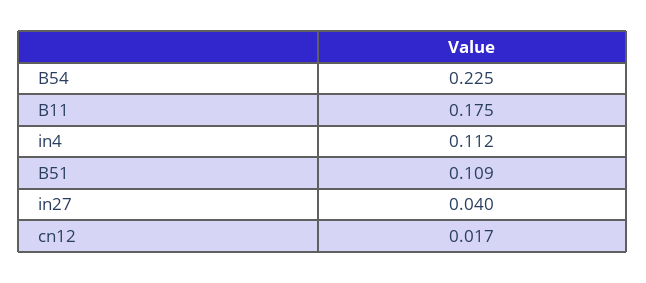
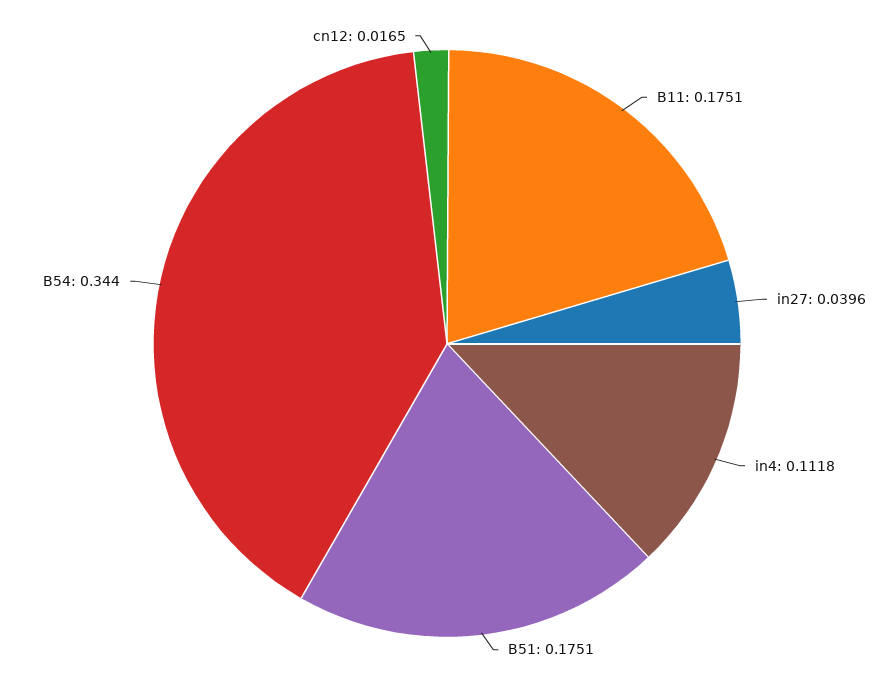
  {
-   "B54": 0.225,
+   "B54": 0.344,
    "B11": 0.1751,
    "in4": 0.1118,
-   "B51": 0.109,
+   "B51": 0.1751,
    "in27": 0.0396,
    "cn12": 0.0165
  }

